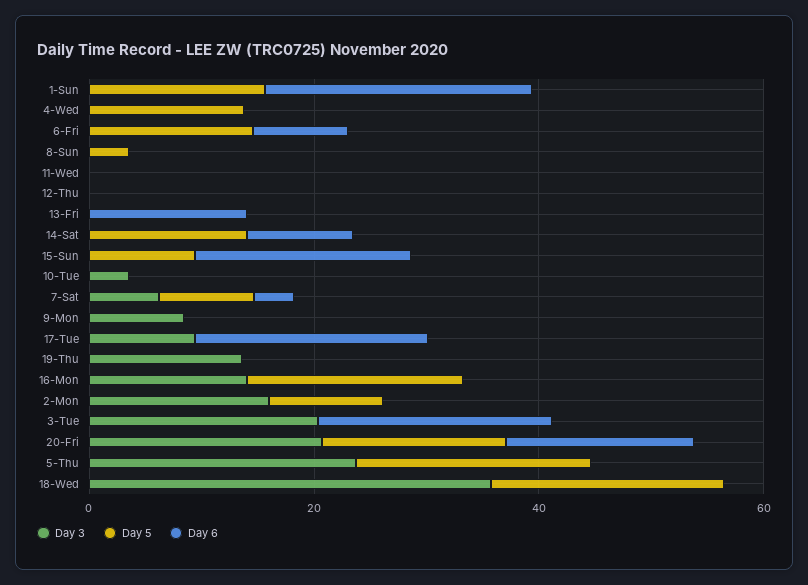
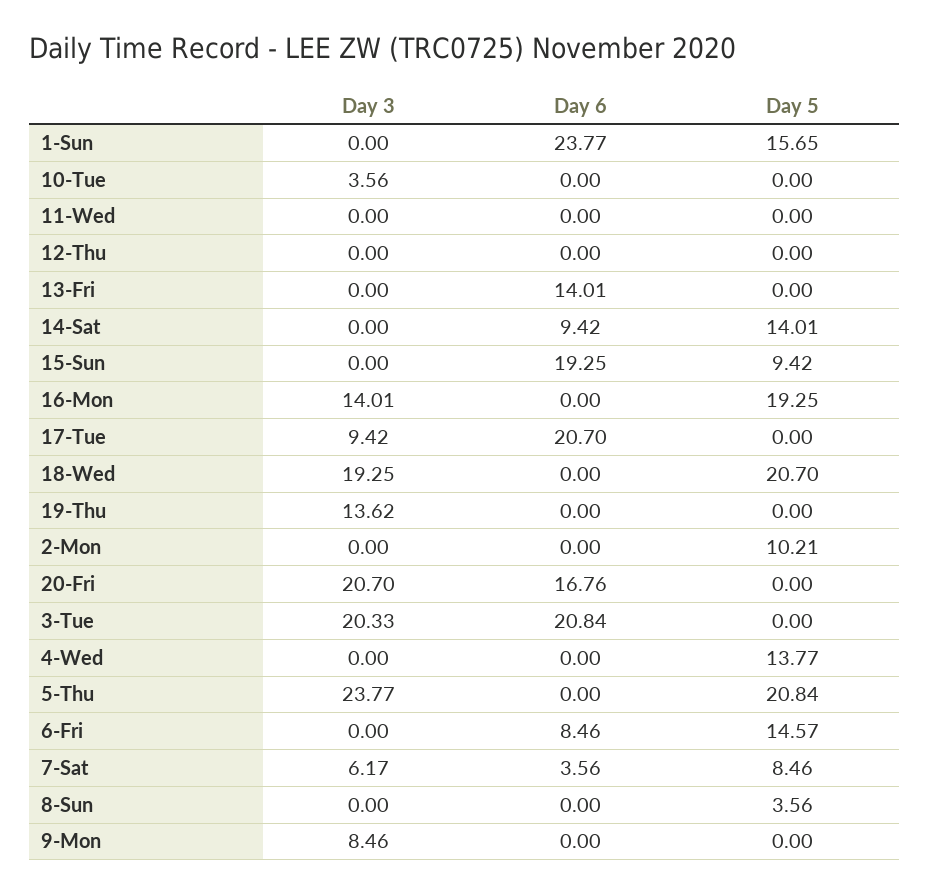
  {
    "Day 3": {
      "1-Sun": 0,
      "4-Wed": 0,
      "6-Fri": 0,
      "8-Sun": 0,
      "11-Wed": 0,
      "12-Thu": 0,
      "13-Fri": 0,
      "14-Sat": 0,
      "15-Sun": 0,
      "10-Tue": 3.56,
      "7-Sat": 6.17,
      "9-Mon": 8.46,
      "17-Tue": 9.42,
      "19-Thu": 13.62,
      "16-Mon": 14.01,
-     "2-Mon": 15,
+     "2-Mon": 0,
      "3-Tue": 20.33,
      "20-Fri": 20.7,
      "5-Thu": 23.77,
-     "18-Wed": 35
+     "18-Wed": 19.25
    },
    "Day 5": {
      "1-Sun": 15.65,
      "4-Wed": 13.77,
      "6-Fri": 14.57,
      "8-Sun": 3.56,
      "11-Wed": 0,
      "12-Thu": 0,
      "13-Fri": 0,
      "14-Sat": 14.01,
      "15-Sun": 9.42,
      "10-Tue": 0,
      "7-Sat": 8.46,
      "9-Mon": 0,
      "17-Tue": 0,
      "19-Thu": 0,
      "16-Mon": 19.25,
      "2-Mon": 10.21,
      "3-Tue": 0,
-     "20-Fri": 15,
+     "20-Fri": 0,
      "5-Thu": 20.84,
      "18-Wed": 20.7
    },
    "Day 6": {
      "1-Sun": 23.77,
      "4-Wed": 0,
      "6-Fri": 8.46,
      "8-Sun": 0,
      "11-Wed": 0,
      "12-Thu": 0,
      "13-Fri": 14.01,
      "14-Sat": 9.42,
      "15-Sun": 19.25,
      "10-Tue": 0,
      "7-Sat": 3.56,
      "9-Mon": 0,
      "17-Tue": 20.7,
      "19-Thu": 0,
      "16-Mon": 0,
      "2-Mon": 0,
      "3-Tue": 20.84,
      "20-Fri": 16.76,
      "5-Thu": 0,
      "18-Wed": 0
    }
  }

